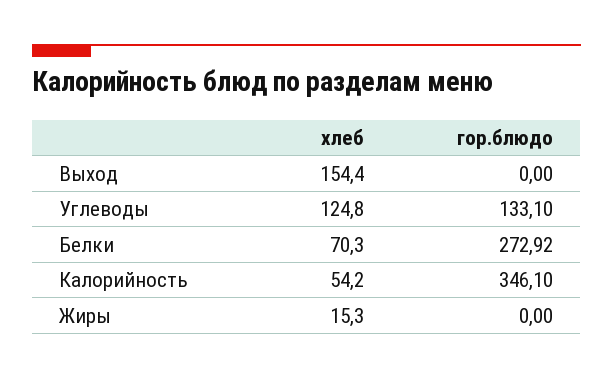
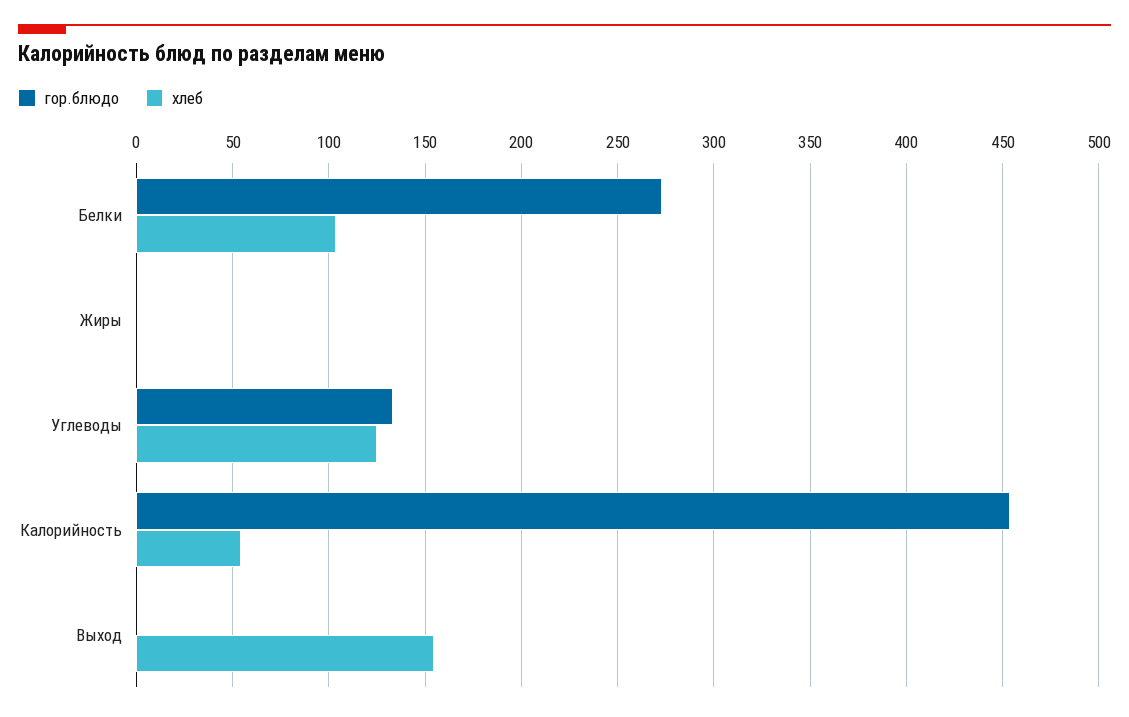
  {
    "хлеб": {
      "Выход": 154.4,
      "Углеводы": 124.8,
-     "Белки": 70.3,
+     "Белки": 105,
      "Калорийность": 54.2,
-     "Жиры": 15.3
+     "Жиры": 0
    },
    "гор.блюдо": {
      "Выход": 0,
      "Углеводы": 133.1,
      "Белки": 272.92,
-     "Калорийность": 346.1,
+     "Калорийность": 455,
      "Жиры": 0
    }
  }

